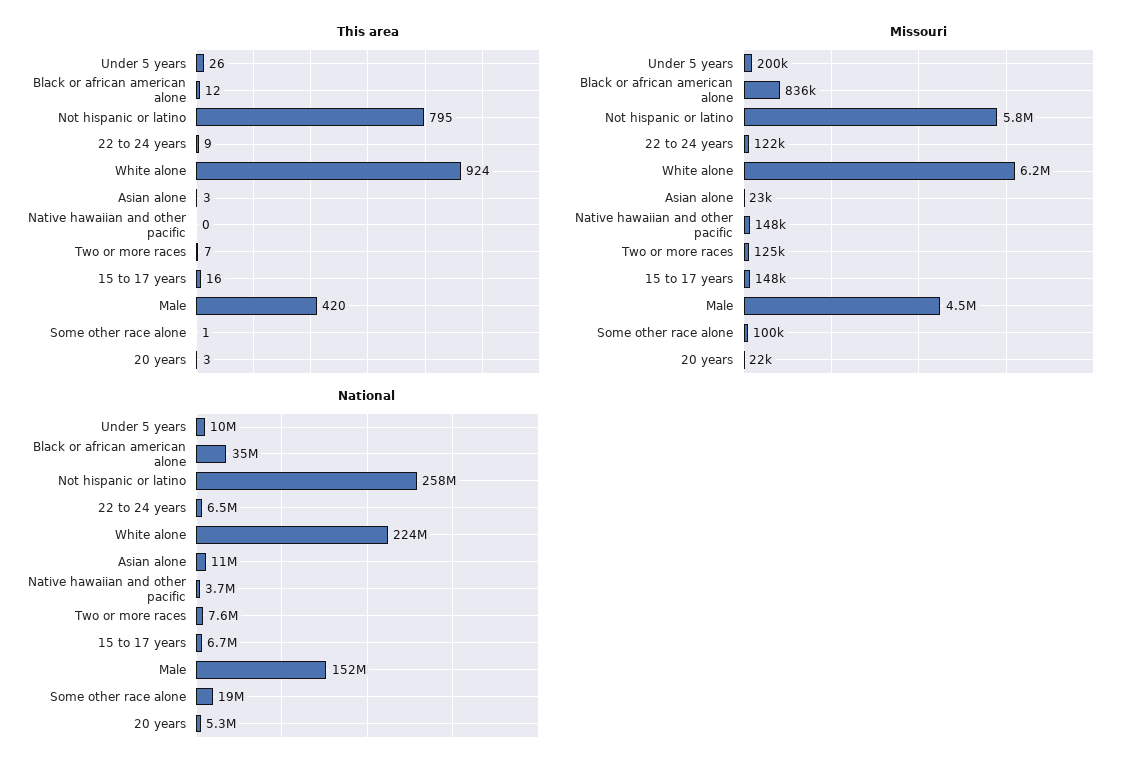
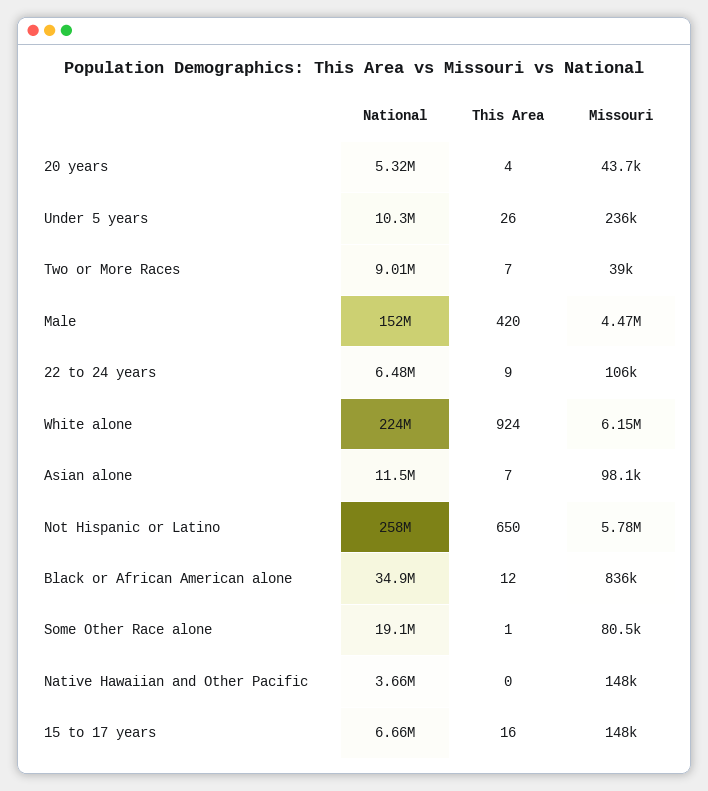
  {
    "This area": {
      "Under 5 years": 26,
      "Black or african american alone": 12,
-     "Not hispanic or latino": 795,
+     "Not hispanic or latino": 650,
      "22 to 24 years": 9,
      "White alone": 924,
-     "Asian alone": 3,
+     "Asian alone": 7,
      "Native hawaiian and other pacific": 0,
      "Two or more races": 7,
      "15 to 17 years": 16,
      "Male": 420,
      "Some other race alone": 1,
-     "20 years": 3
+     "20 years": 4
    },
    "Missouri": {
-     "Under 5 years": 200000,
+     "Under 5 years": 236000,
      "Black or african american alone": 836000,
      "Not hispanic or latino": 5780000,
-     "22 to 24 years": 122000,
+     "22 to 24 years": 106000,
      "White alone": 6150000,
-     "Asian alone": 23000,
+     "Asian alone": 98100,
      "Native hawaiian and other pacific": 148000,
-     "Two or more races": 125000,
+     "Two or more races": 39000,
      "15 to 17 years": 148000,
      "Male": 4470000,
-     "Some other race alone": 100000,
+     "Some other race alone": 80500,
-     "20 years": 22000
+     "20 years": 43700
    },
    "National": {
      "Under 5 years": 10300000,
      "Black or african american alone": 34900000,
      "Not hispanic or latino": 258000000,
      "22 to 24 years": 6480000,
      "White alone": 224000000,
      "Asian alone": 11500000,
      "Native hawaiian and other pacific": 3660000,
-     "Two or more races": 7600000,
+     "Two or more races": 9010000,
      "15 to 17 years": 6660000,
      "Male": 152000000,
      "Some other race alone": 19100000,
      "20 years": 5320000
    }
  }

